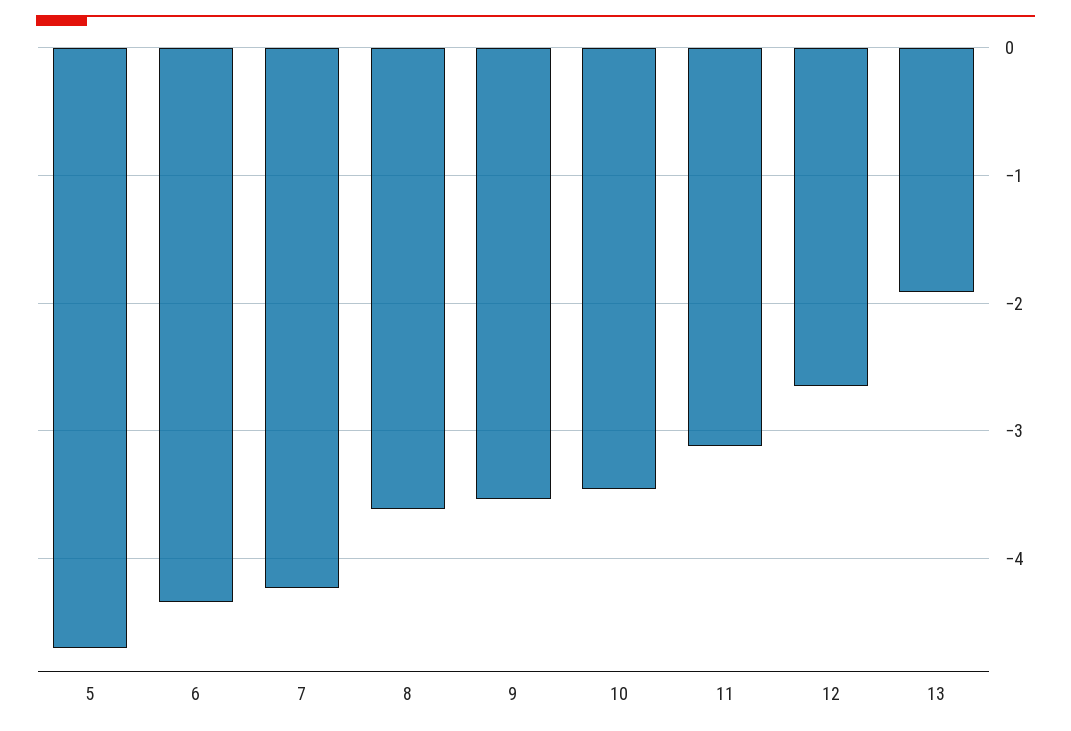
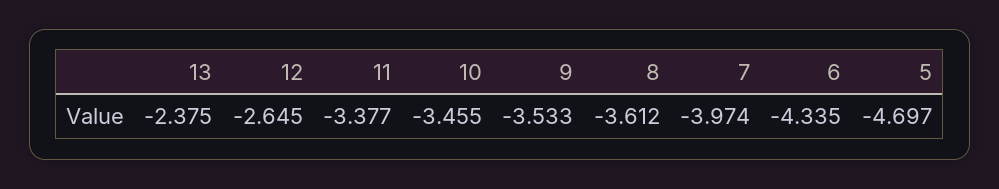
  {
    "5": -4.697,
    "6": -4.335,
-   "7": -4.2,
+   "7": -3.974,
    "8": -3.612,
    "9": -3.533,
    "10": -3.455,
-   "11": -3.1,
+   "11": -3.377,
    "12": -2.645,
-   "13": -1.9
+   "13": -2.375
  }

